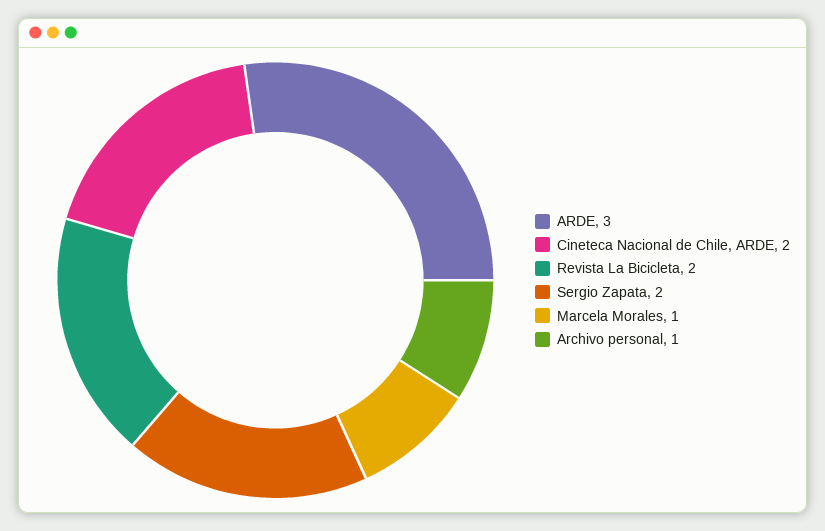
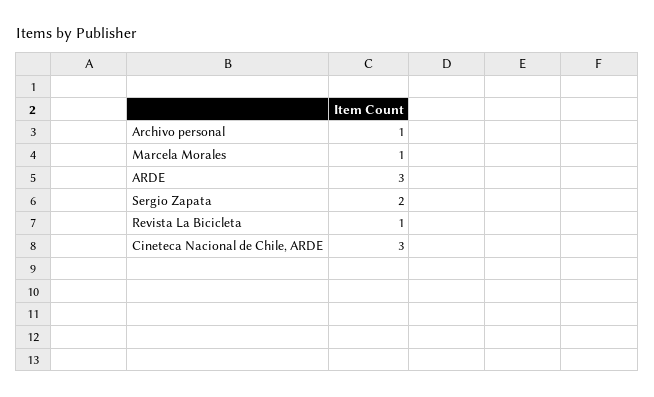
  {
    "ARDE": 3,
-   "Cineteca Nacional de Chile, ARDE": 2,
+   "Cineteca Nacional de Chile, ARDE": 3,
-   "Revista La Bicicleta": 2,
+   "Revista La Bicicleta": 1,
    "Sergio Zapata": 2,
    "Marcela Morales": 1,
    "Archivo personal": 1
  }

